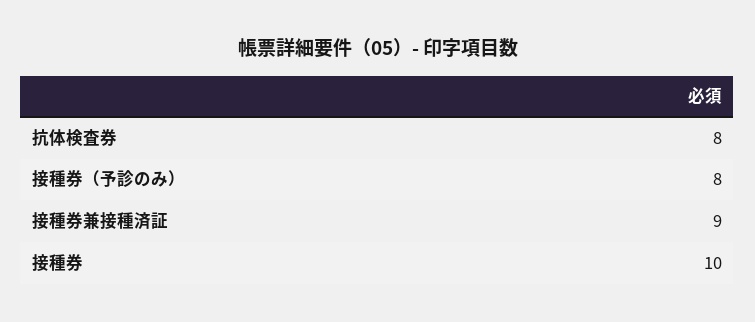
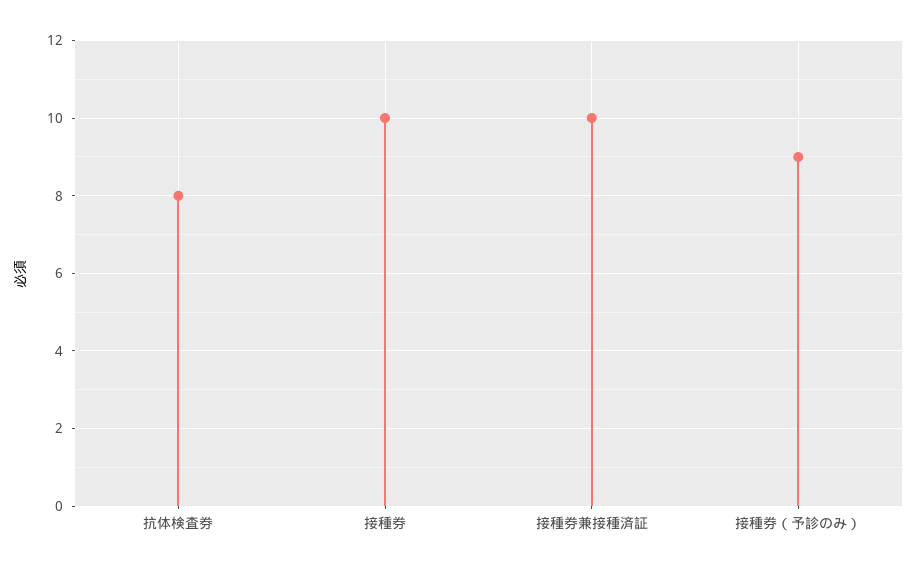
  {
    "抗体検査券": 8,
-   "接種券（予診のみ）": 8,
+   "接種券（予診のみ）": 9,
-   "接種券兼接種済証": 9,
+   "接種券兼接種済証": 10,
    "接種券": 10
  }

